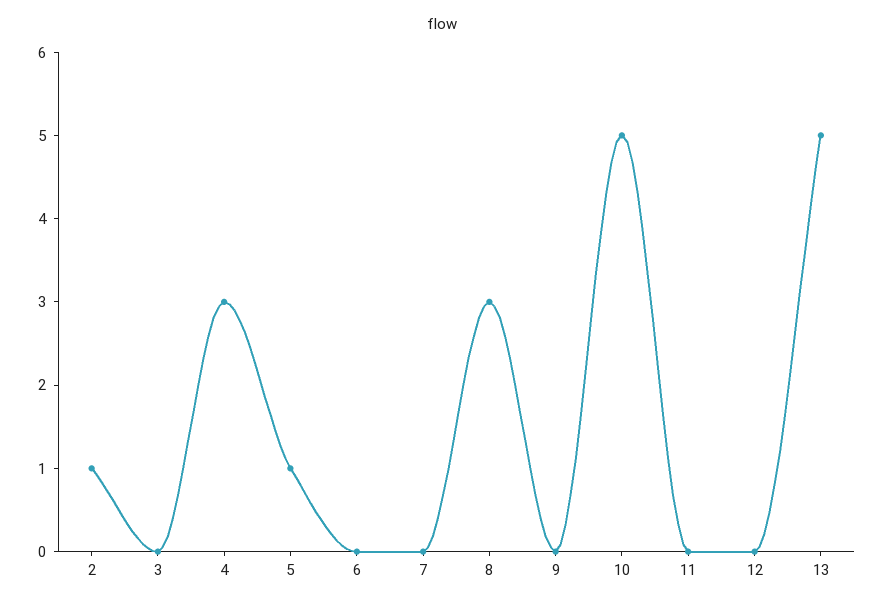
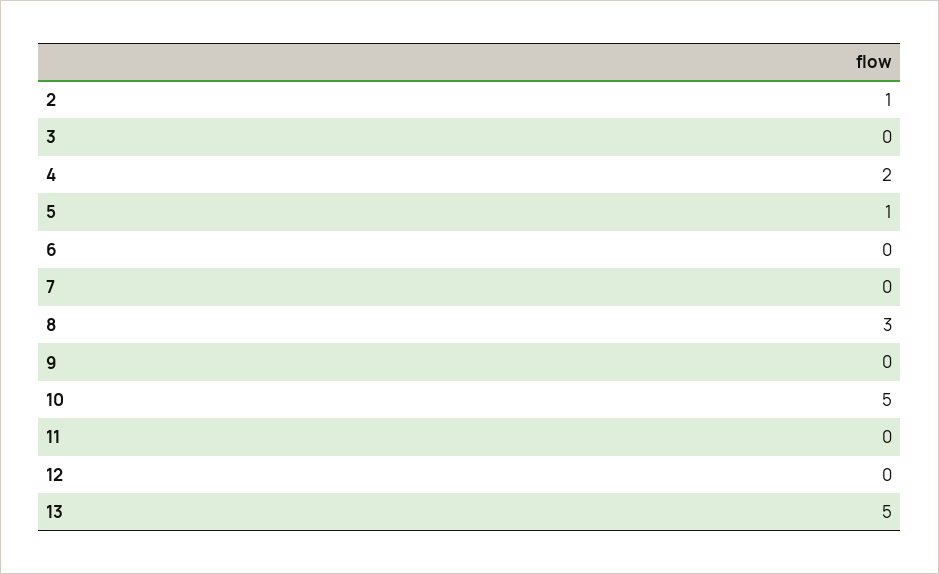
  {
    "2": 1,
    "3": 0,
-   "4": 3,
+   "4": 2,
    "5": 1,
    "6": 0,
    "7": 0,
    "8": 3,
    "9": 0,
    "10": 5,
    "11": 0,
    "12": 0,
    "13": 5
  }

